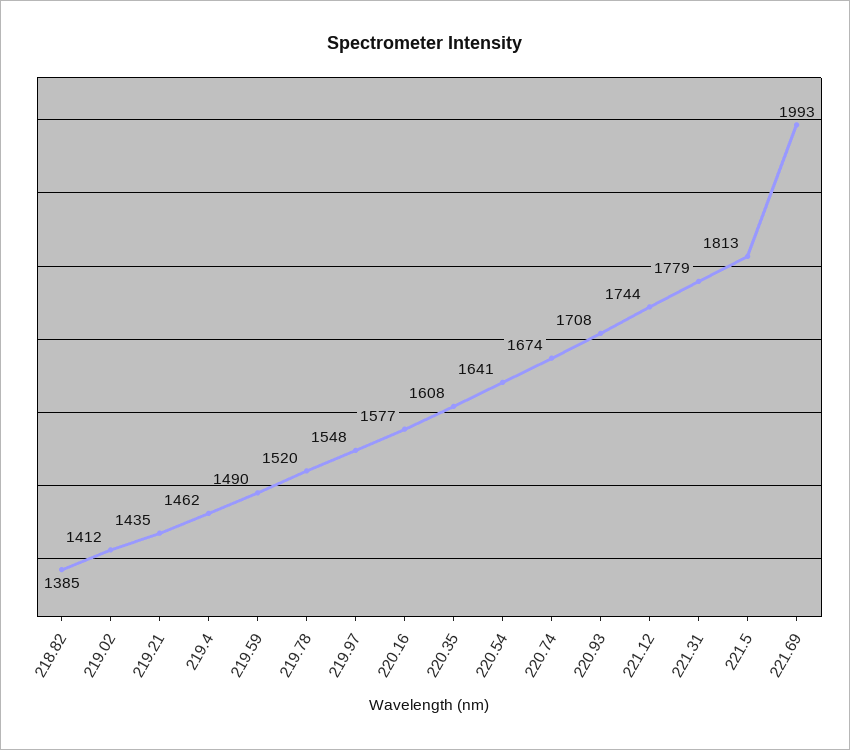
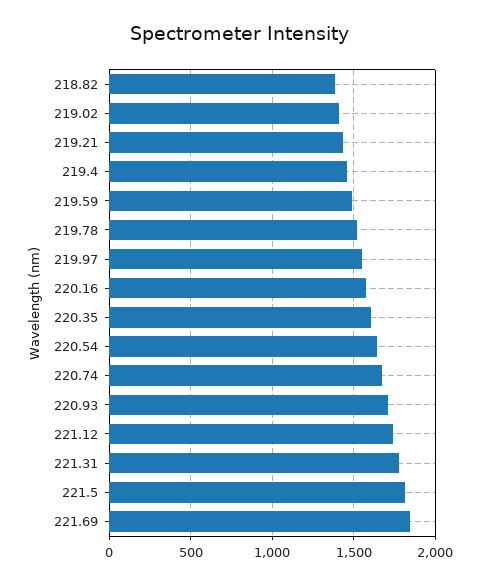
  {
    "218.82": 1385,
    "219.02": 1412,
    "219.21": 1435,
    "219.4": 1462,
    "219.59": 1490,
    "219.78": 1520,
    "219.97": 1548,
    "220.16": 1577,
    "220.35": 1608,
    "220.54": 1641,
    "220.74": 1674,
    "220.93": 1708,
    "221.12": 1744,
    "221.31": 1779,
    "221.5": 1813,
-   "221.69": 1993
+   "221.69": 1850
  }

